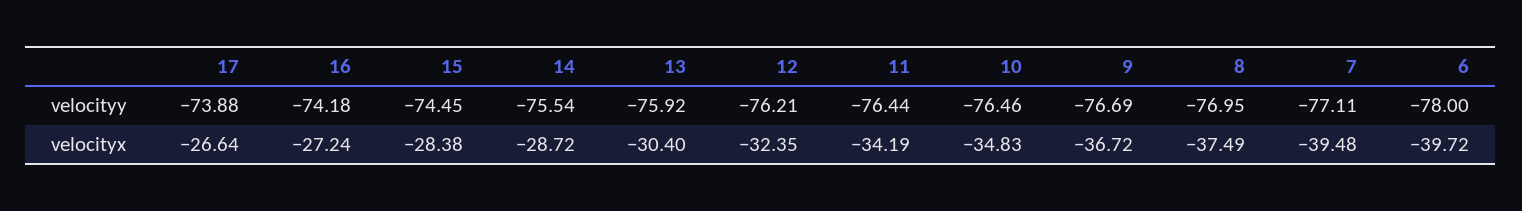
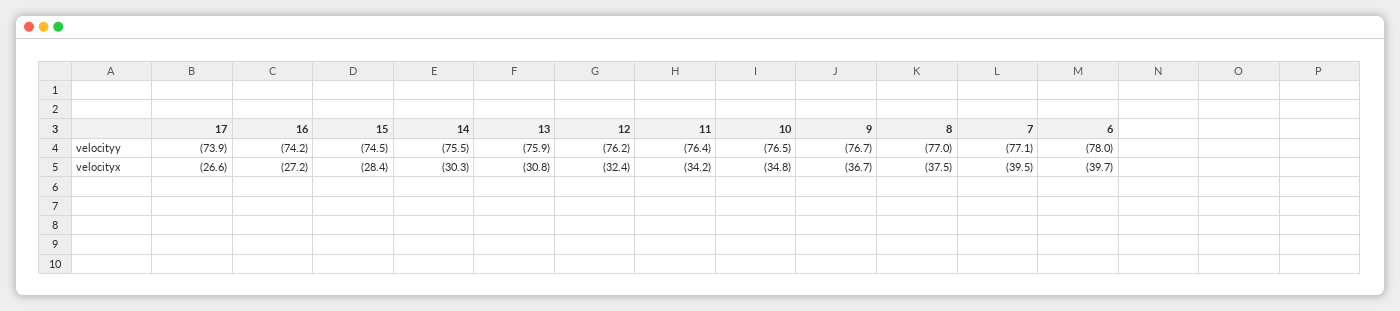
  {
    "17": {
      "velocityy": -73.88,
      "velocityx": -26.64
    },
    "16": {
      "velocityy": -74.18,
      "velocityx": -27.24
    },
    "15": {
      "velocityy": -74.45,
      "velocityx": -28.38
    },
    "14": {
      "velocityy": -75.54,
-     "velocityx": -28.72
+     "velocityx": -30.3
    },
    "13": {
      "velocityy": -75.92,
-     "velocityx": -30.4
+     "velocityx": -30.8
    },
    "12": {
      "velocityy": -76.21,
      "velocityx": -32.35
    },
    "11": {
      "velocityy": -76.44,
      "velocityx": -34.19
    },
    "10": {
      "velocityy": -76.46,
      "velocityx": -34.83
    },
    "9": {
      "velocityy": -76.69,
      "velocityx": -36.72
    },
    "8": {
      "velocityy": -76.95,
      "velocityx": -37.49
    },
    "7": {
      "velocityy": -77.11,
      "velocityx": -39.48
    },
    "6": {
      "velocityy": -78,
      "velocityx": -39.72
    }
  }

